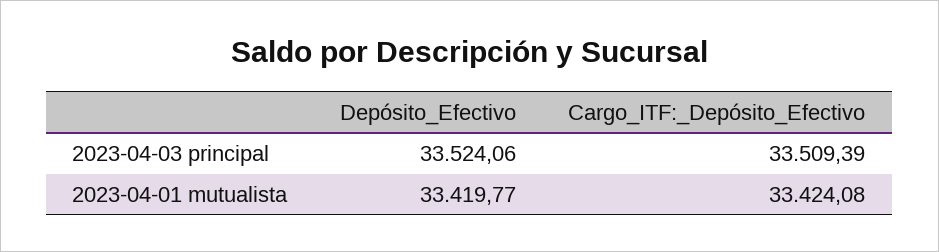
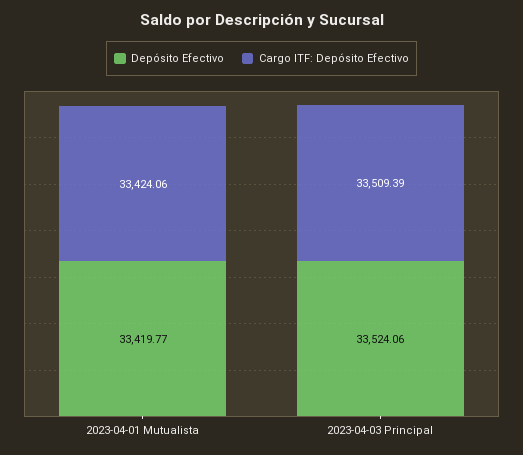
  {
    "Depósito_Efectivo": {
      "2023-04-03 principal": 33524.06,
      "2023-04-01 mutualista": 33419.77
    },
    "Cargo_ITF:_Depósito_Efectivo": {
      "2023-04-03 principal": 33509.39,
-     "2023-04-01 mutualista": 33424.08
+     "2023-04-01 mutualista": 33424.06
    }
  }

